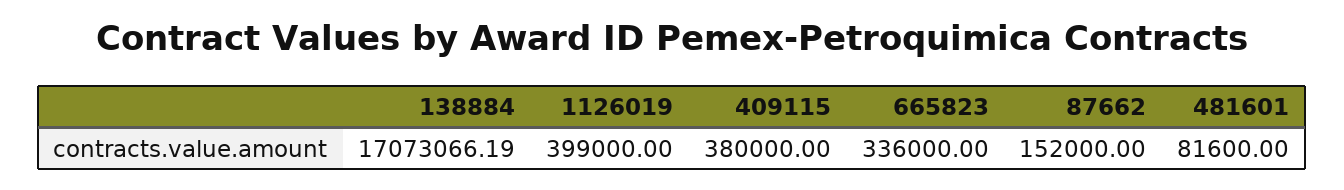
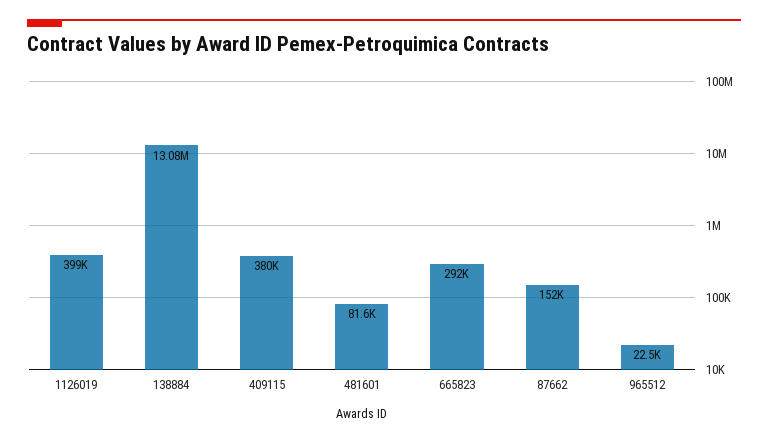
  {
-   "138884": 17073066.19,
+   "138884": 13080000,
    "1126019": 399000,
    "409115": 380000,
-   "665823": 336000,
+   "665823": 292000,
    "87662": 152000,
-   "481601": 81600
+   "481601": 81600,
+   "965512": 22500
  }

